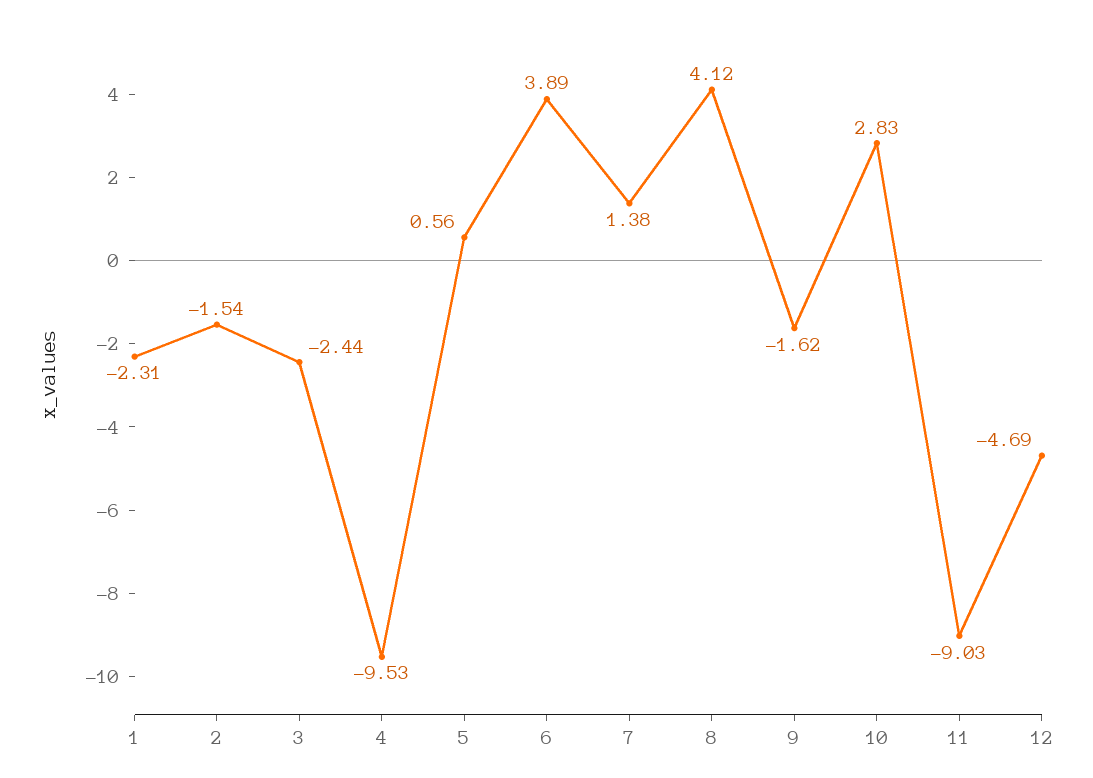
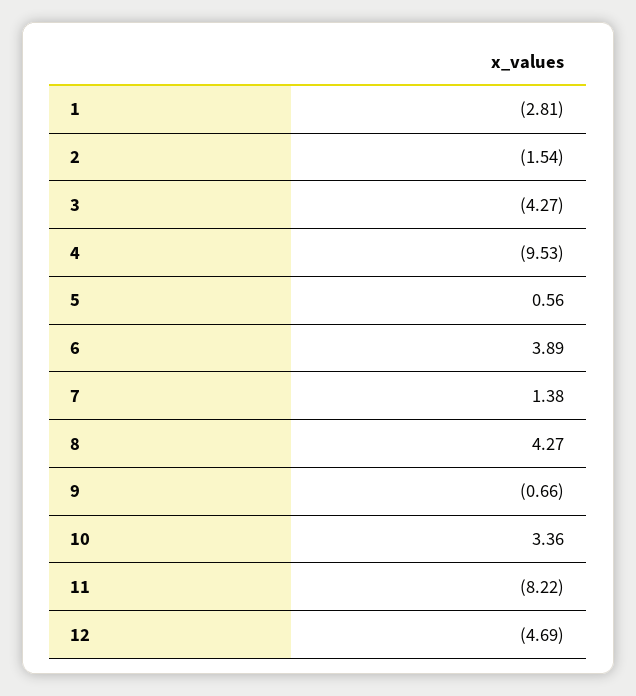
  {
-   "1": -2.31,
+   "1": -2.81,
    "2": -1.54,
-   "3": -2.44,
+   "3": -4.27,
    "4": -9.53,
    "5": 0.56,
    "6": 3.89,
    "7": 1.38,
-   "8": 4.12,
+   "8": 4.27,
-   "9": -1.62,
+   "9": -0.66,
-   "10": 2.83,
+   "10": 3.36,
-   "11": -9.03,
+   "11": -8.22,
    "12": -4.69
  }

